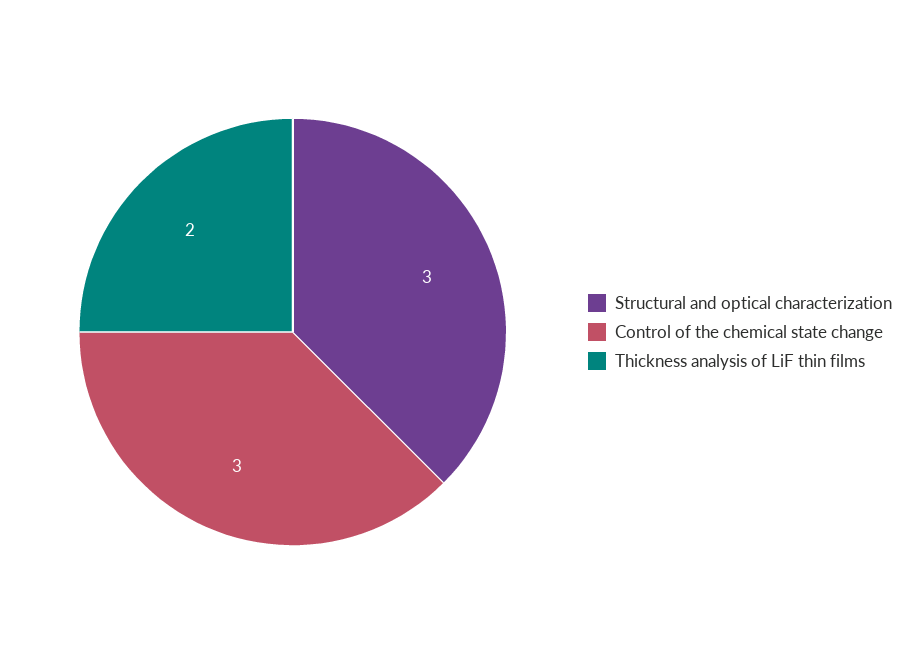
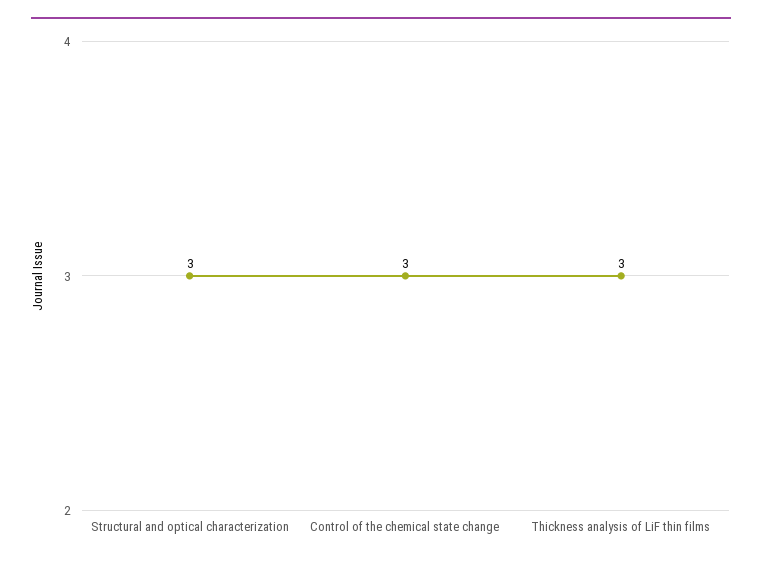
  {
    "Structural and optical characterization": 3,
    "Control of the chemical state change": 3,
-   "Thickness analysis of LiF thin films": 2
+   "Thickness analysis of LiF thin films": 3
  }

